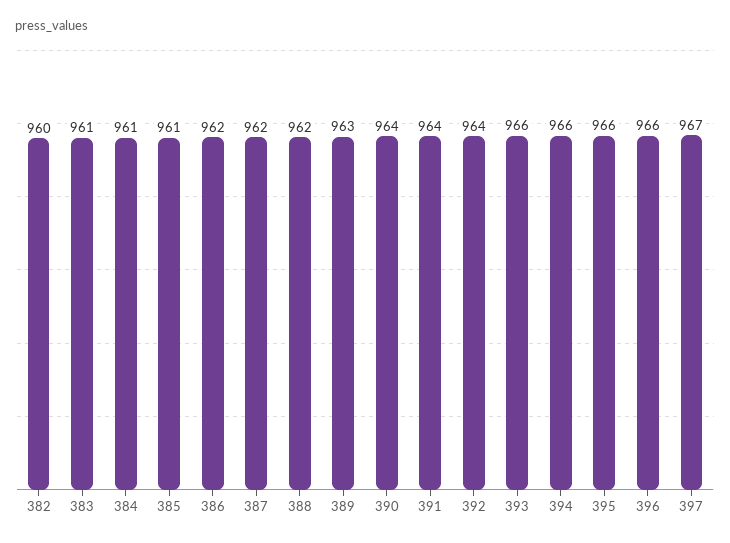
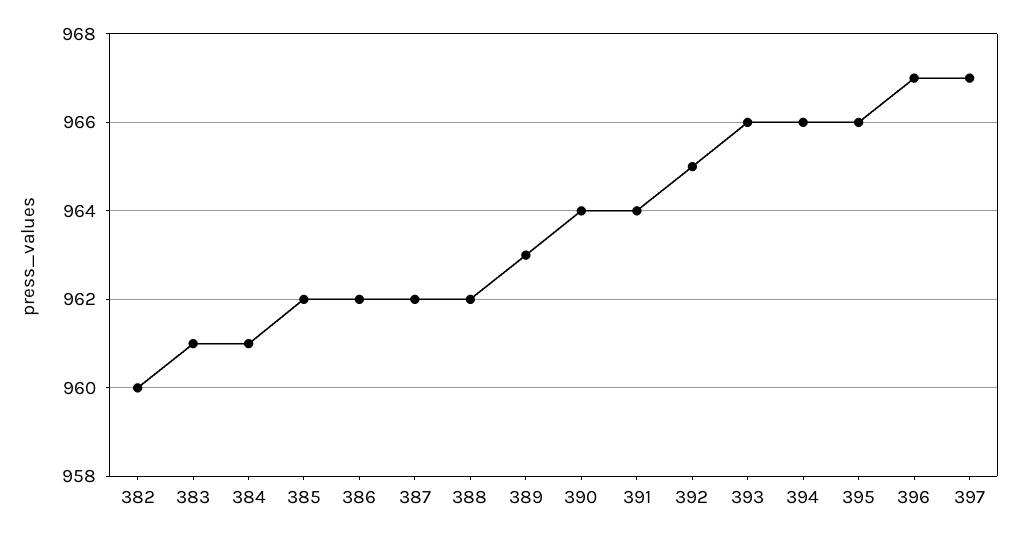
  {
    "382": 960,
    "383": 961,
    "384": 961,
-   "385": 961,
+   "385": 962,
    "386": 962,
    "387": 962,
    "388": 962,
    "389": 963,
    "390": 964,
    "391": 964,
-   "392": 964,
+   "392": 965,
    "393": 966,
    "394": 966,
    "395": 966,
-   "396": 966,
+   "396": 967,
    "397": 967
  }

